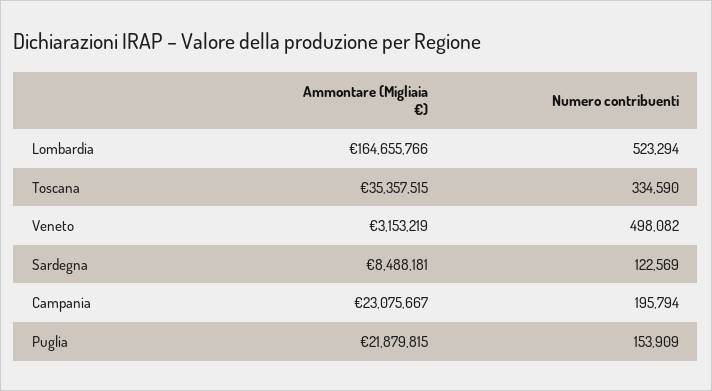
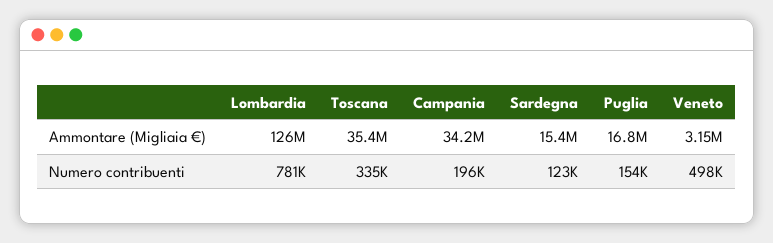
  {
    "Ammontare (Migliaia €)": {
-     "Lombardia": 164655766,
+     "Lombardia": 126000000,
      "Toscana": 35357515,
      "Veneto": 3153219,
-     "Sardegna": 8488181,
+     "Sardegna": 15400000,
-     "Campania": 23075667,
+     "Campania": 34200000,
-     "Puglia": 21879815
+     "Puglia": 16800000
    },
    "Numero contribuenti": {
-     "Lombardia": 523294,
+     "Lombardia": 781000,
      "Toscana": 334590,
      "Veneto": 498082,
      "Sardegna": 122569,
      "Campania": 195794,
      "Puglia": 153909
    }
  }

